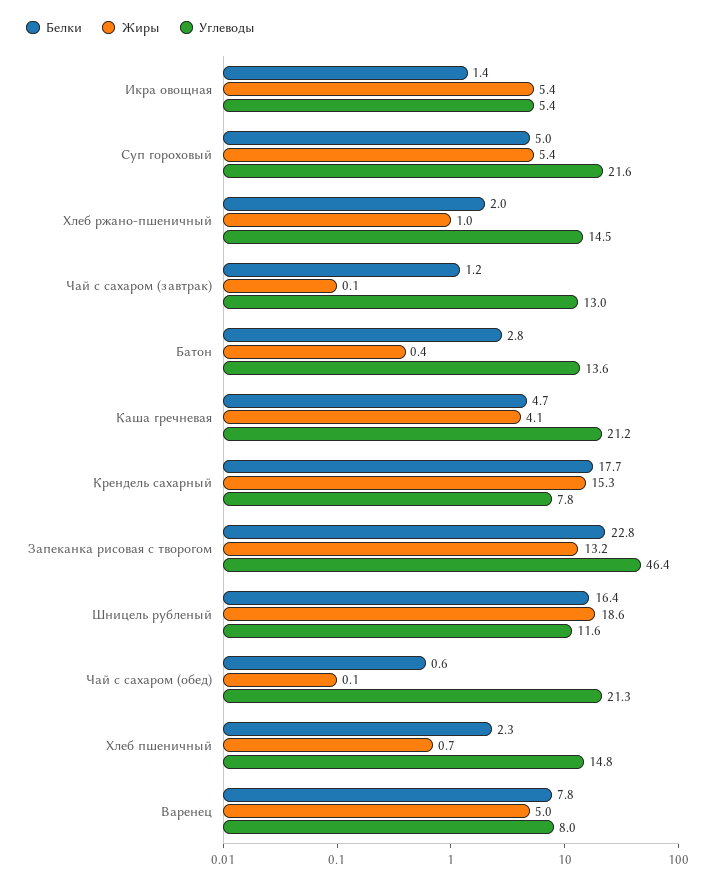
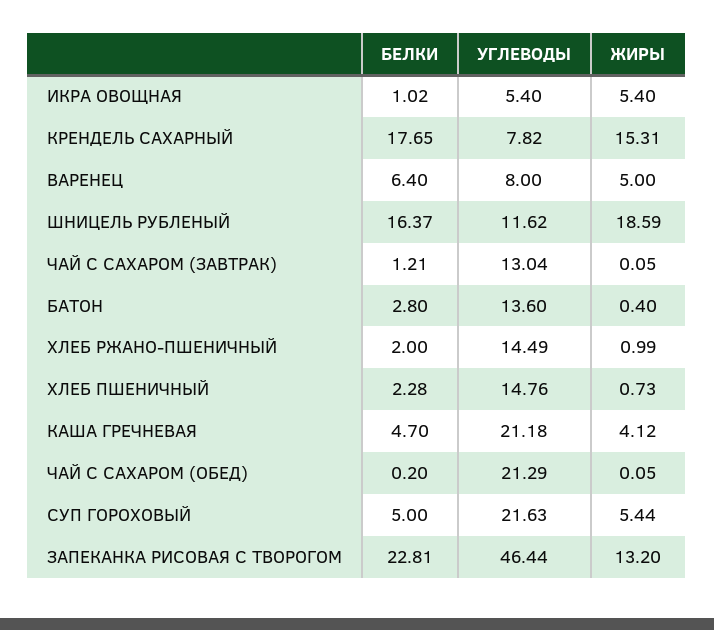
  {
    "Белки": {
-     "Икра овощная": 1.4,
+     "Икра овощная": 1.02,
      "Суп гороховый": 5,
      "Хлеб ржано-пшеничный": 2,
      "Чай с сахаром (завтрак)": 1.21,
      "Батон": 2.8,
      "Каша гречневая": 4.7,
      "Крендель сахарный": 17.65,
      "Запеканка рисовая с творогом": 22.81,
      "Шницель рубленый": 16.37,
-     "Чай с сахаром (обед)": 0.6,
+     "Чай с сахаром (обед)": 0.2,
      "Хлеб пшеничный": 2.28,
-     "Варенец": 7.8
+     "Варенец": 6.4
    },
    "Жиры": {
      "Икра овощная": 5.4,
      "Суп гороховый": 5.44,
      "Хлеб ржано-пшеничный": 0.99,
      "Чай с сахаром (завтрак)": 0.05,
      "Батон": 0.4,
      "Каша гречневая": 4.12,
      "Крендель сахарный": 15.31,
      "Запеканка рисовая с творогом": 13.2,
      "Шницель рубленый": 18.59,
      "Чай с сахаром (обед)": 0.05,
      "Хлеб пшеничный": 0.73,
      "Варенец": 5
    },
    "Углеводы": {
      "Икра овощная": 5.4,
      "Суп гороховый": 21.63,
      "Хлеб ржано-пшеничный": 14.49,
      "Чай с сахаром (завтрак)": 13.04,
      "Батон": 13.6,
      "Каша гречневая": 21.18,
      "Крендель сахарный": 7.82,
      "Запеканка рисовая с творогом": 46.44,
      "Шницель рубленый": 11.62,
      "Чай с сахаром (обед)": 21.29,
      "Хлеб пшеничный": 14.76,
      "Варенец": 8
    }
  }

